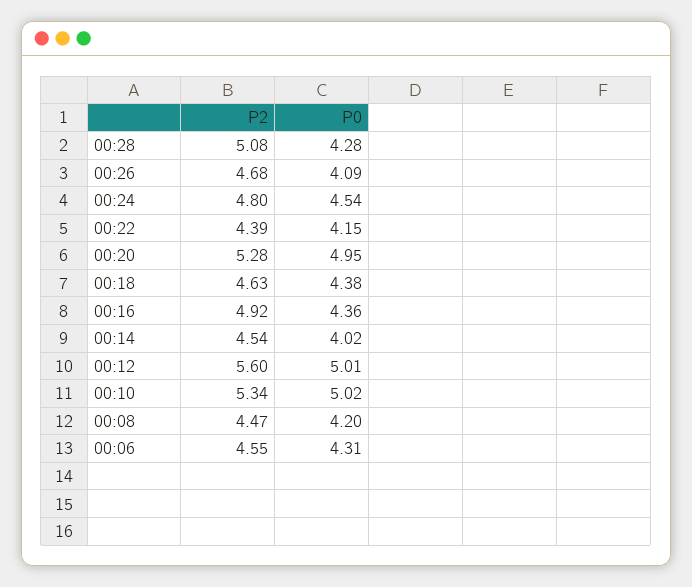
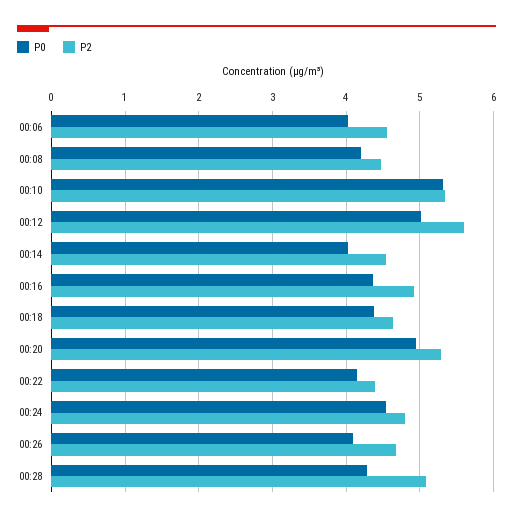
  {
    "P2": {
      "00:28": 5.08,
      "00:26": 4.68,
      "00:24": 4.8,
      "00:22": 4.39,
      "00:20": 5.28,
      "00:18": 4.63,
      "00:16": 4.92,
      "00:14": 4.54,
      "00:12": 5.6,
      "00:10": 5.34,
      "00:08": 4.47,
      "00:06": 4.55
    },
    "P0": {
      "00:28": 4.28,
      "00:26": 4.09,
      "00:24": 4.54,
      "00:22": 4.15,
      "00:20": 4.95,
      "00:18": 4.38,
      "00:16": 4.36,
      "00:14": 4.02,
      "00:12": 5.01,
-     "00:10": 5.02,
+     "00:10": 5.3,
      "00:08": 4.2,
-     "00:06": 4.31
+     "00:06": 4
    }
  }

